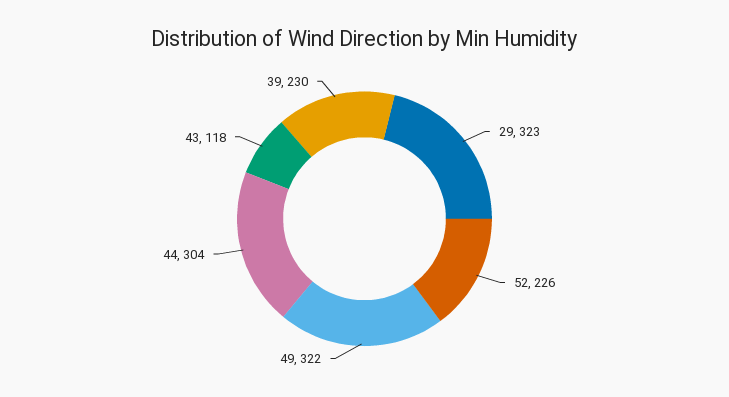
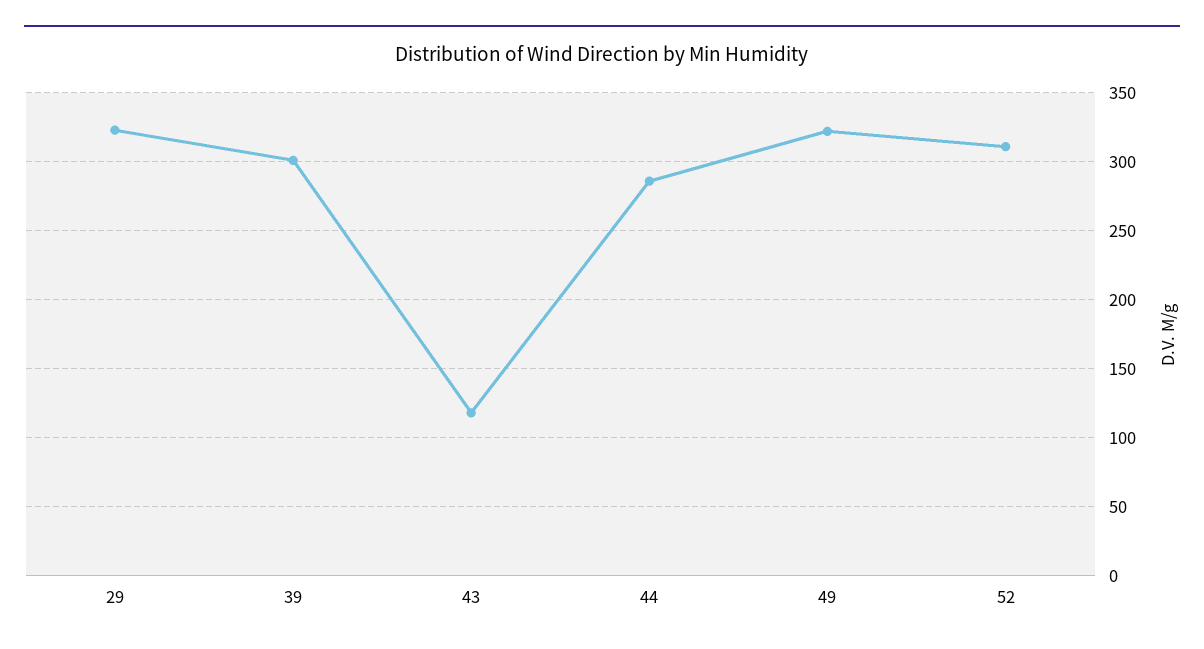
  {
    "29": 323,
-   "52": 226,
+   "52": 310,
    "49": 322,
-   "44": 304,
+   "44": 285,
    "43": 118,
-   "39": 230
+   "39": 300
  }

